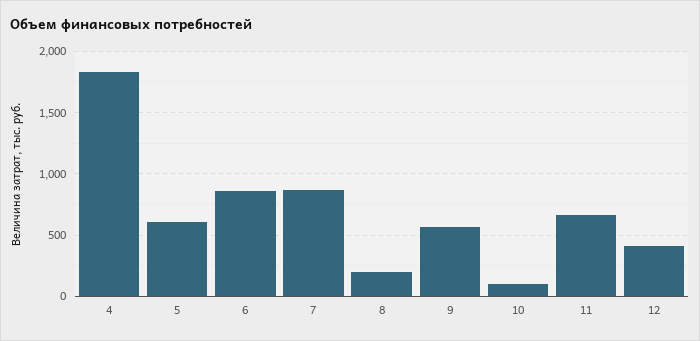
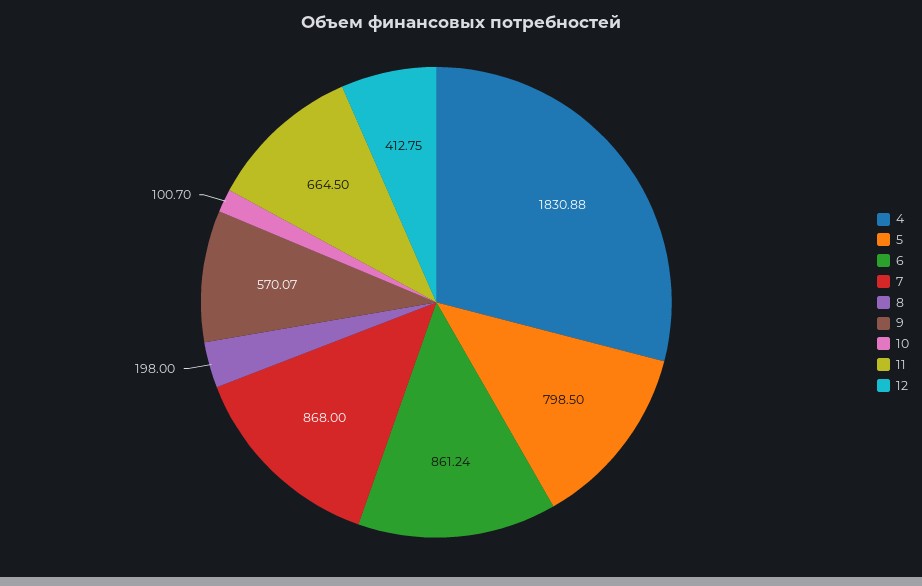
  {
    "4": 1830.88,
-   "5": 600,
+   "5": 798.5,
    "6": 861.24,
    "7": 868,
    "8": 198,
    "9": 570.07,
    "10": 100.7,
    "11": 664.5,
    "12": 412.75
  }

